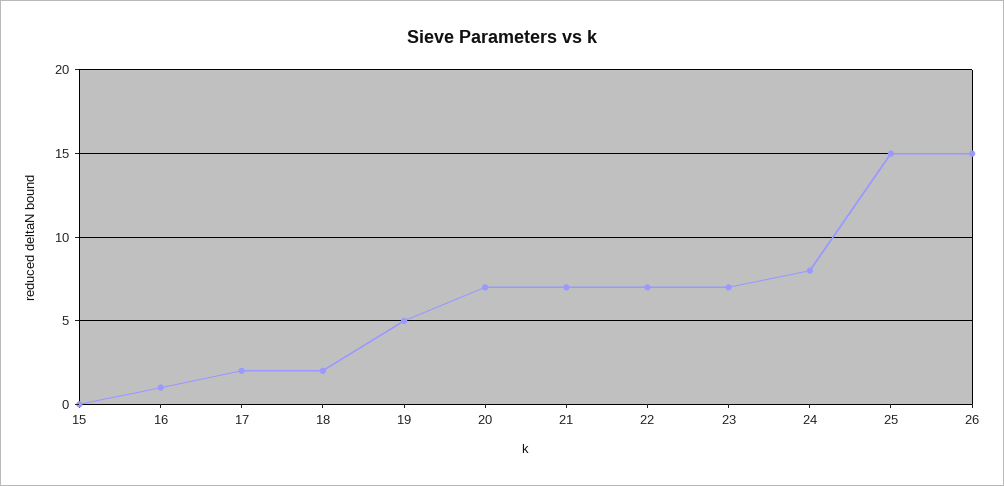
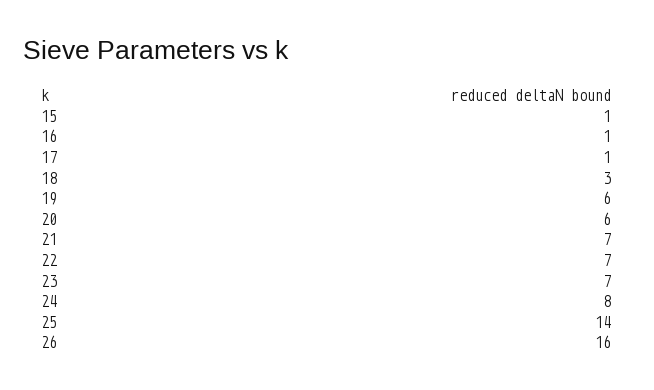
  {
-   "15": 0,
+   "15": 1,
    "16": 1,
-   "17": 2,
+   "17": 1,
-   "18": 2,
+   "18": 3,
-   "19": 5,
+   "19": 6,
-   "20": 7,
+   "20": 6,
    "21": 7,
    "22": 7,
    "23": 7,
    "24": 8,
-   "25": 15,
+   "25": 14,
-   "26": 15
+   "26": 16
  }

